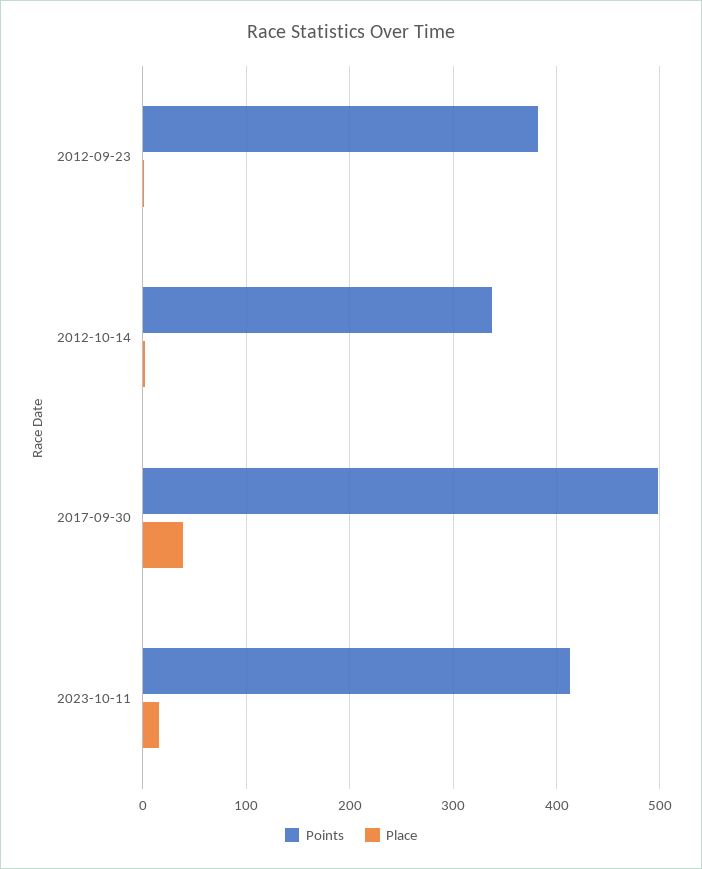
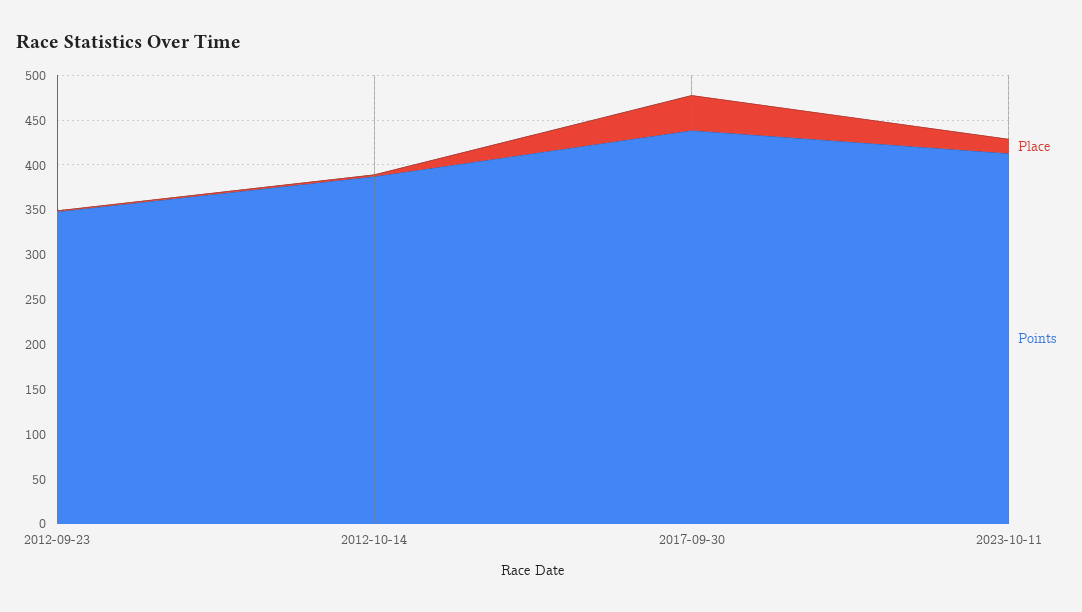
  {
    "Points": {
-     "2012-09-23": 380,
+     "2012-09-23": 350,
-     "2012-10-14": 340,
+     "2012-10-14": 390,
-     "2017-09-30": 500,
+     "2017-09-30": 440,
      "2023-10-11": 410
    },
    "Place": {
      "2012-09-23": 0,
      "2012-10-14": 0,
      "2017-09-30": 40,
      "2023-10-11": 20
    }
  }

